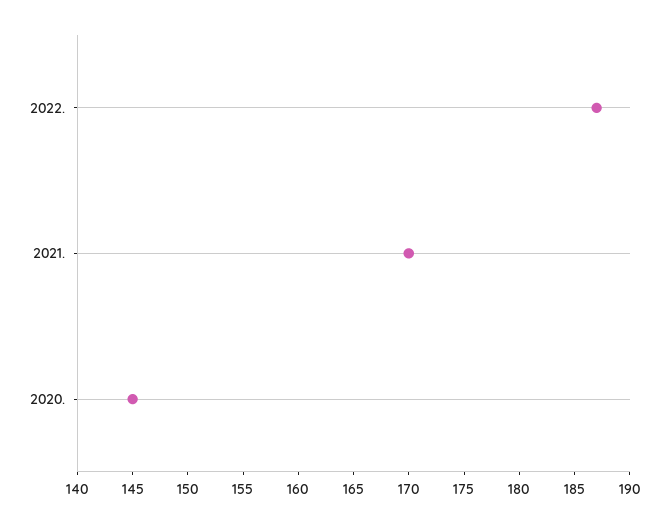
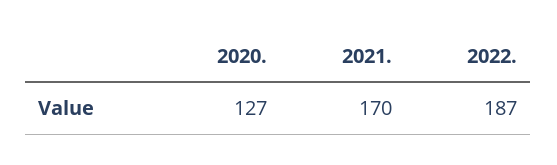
  {
    "2022.": 187,
    "2021.": 170,
-   "2020.": 145
+   "2020.": 127
  }

